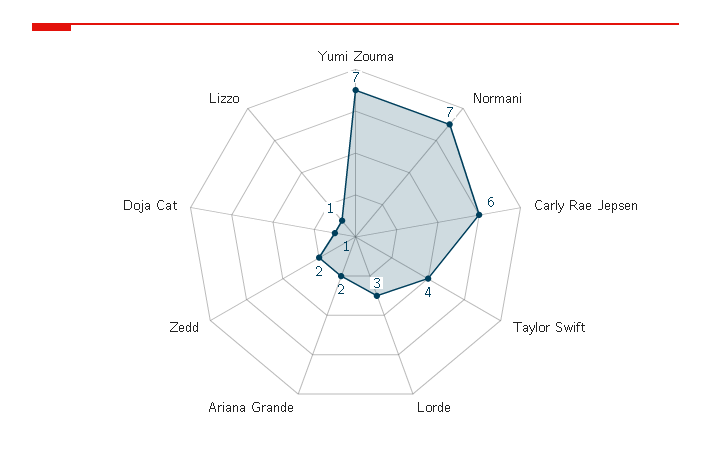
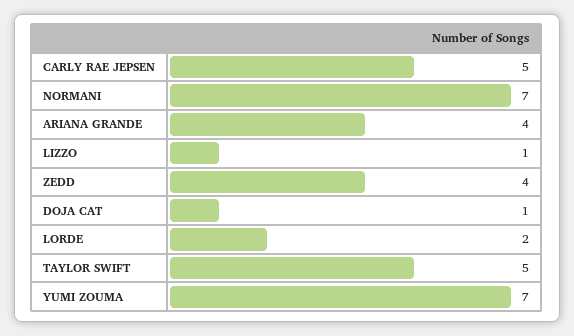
  {
    "Yumi Zouma": 7,
    "Normani": 7,
-   "Carly Rae Jepsen": 6,
+   "Carly Rae Jepsen": 5,
-   "Taylor Swift": 4,
+   "Taylor Swift": 5,
-   "Lorde": 3,
+   "Lorde": 2,
-   "Ariana Grande": 2,
+   "Ariana Grande": 4,
-   "Zedd": 2,
+   "Zedd": 4,
    "Doja Cat": 1,
    "Lizzo": 1
  }

